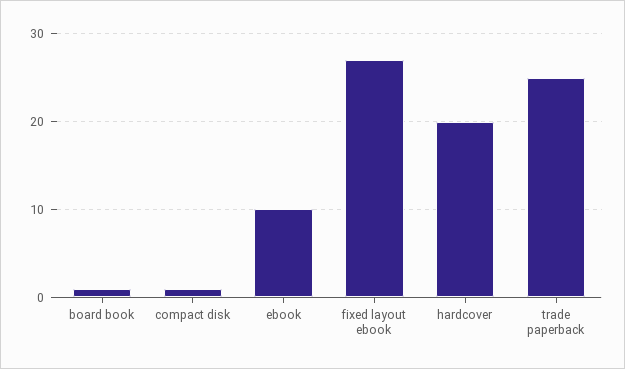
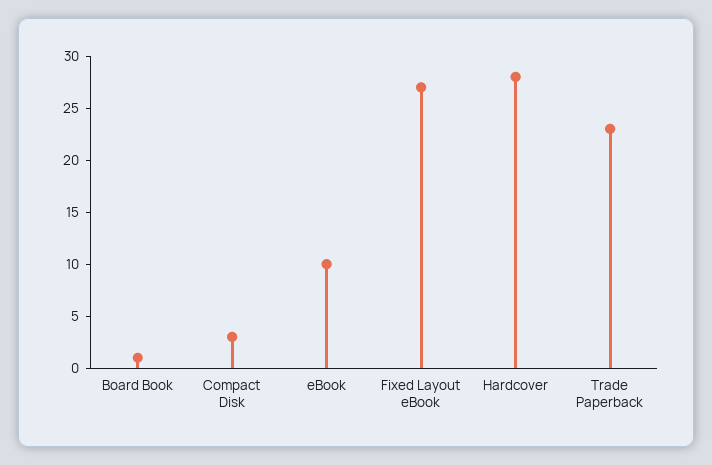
  {
    "board book": 1,
-   "compact disk": 1,
+   "compact disk": 3,
    "ebook": 10,
    "fixed layout ebook": 27,
-   "hardcover": 20,
+   "hardcover": 28,
-   "trade paperback": 25
+   "trade paperback": 23
  }

